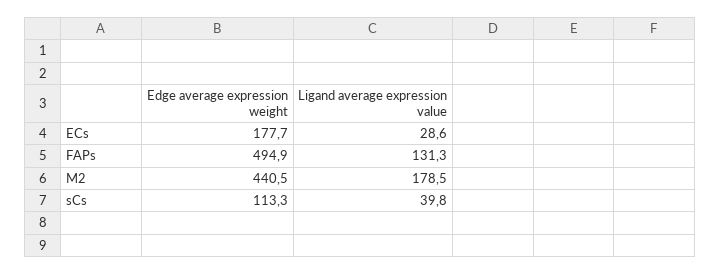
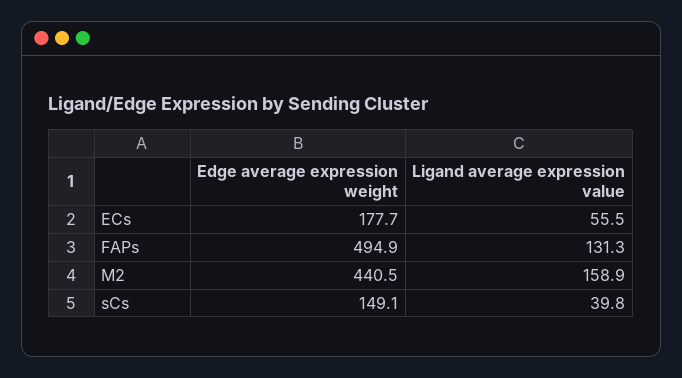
  {
    "Edge average expression weight": {
      "ECs": 177.7,
      "FAPs": 494.9,
      "M2": 440.5,
-     "sCs": 113.3
+     "sCs": 149.1
    },
    "Ligand average expression value": {
-     "ECs": 28.6,
+     "ECs": 55.5,
      "FAPs": 131.3,
-     "M2": 178.5,
+     "M2": 158.9,
      "sCs": 39.8
    }
  }

